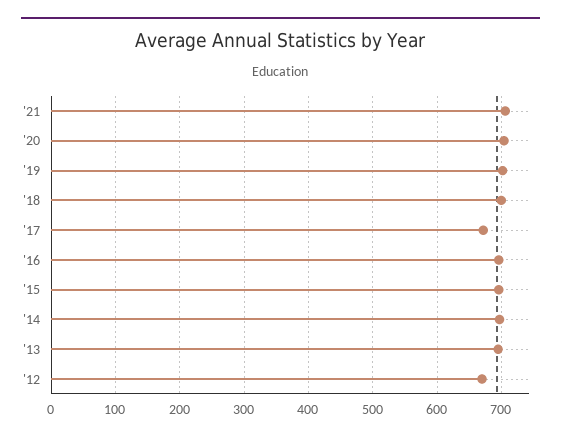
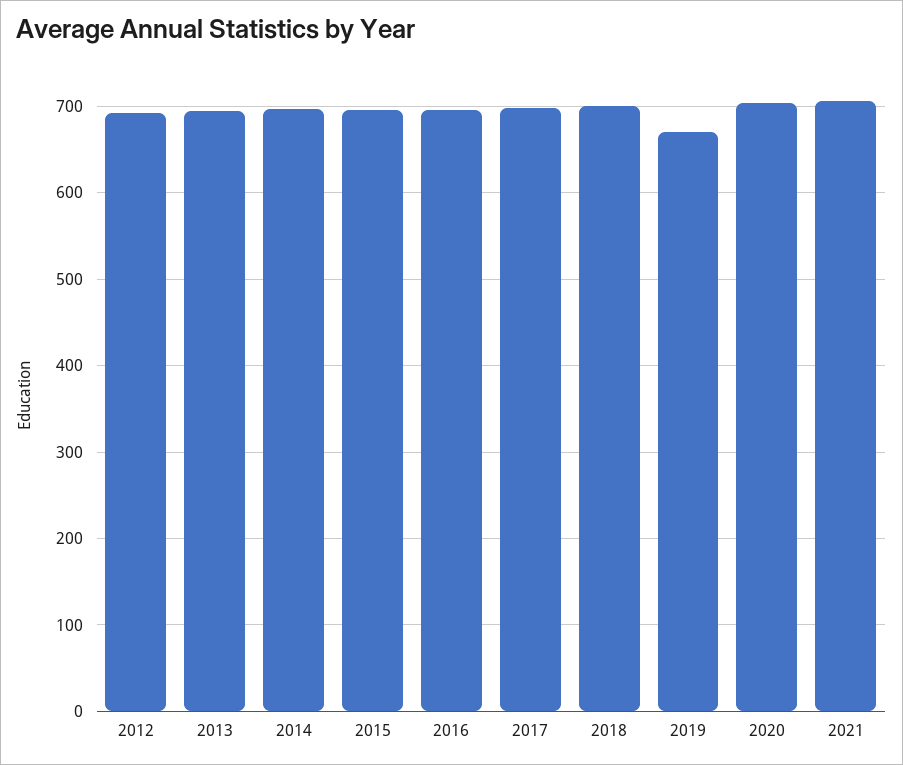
  {
    "'21": 710,
    "'20": 700,
-   "'19": 700,
+   "'19": 670,
    "'18": 700,
-   "'17": 670,
+   "'17": 700,
    "'16": 700,
    "'15": 700,
    "'14": 700,
    "'13": 700,
-   "'12": 670
+   "'12": 690
  }

